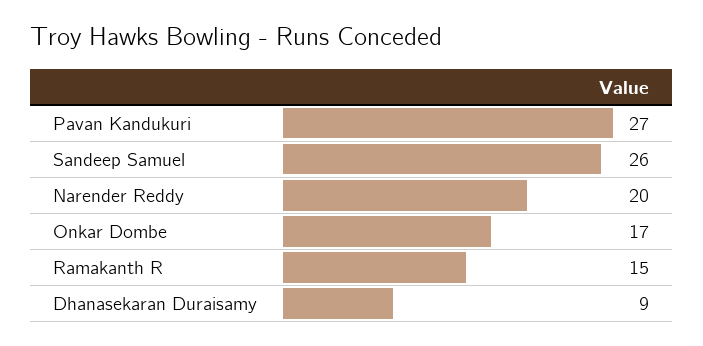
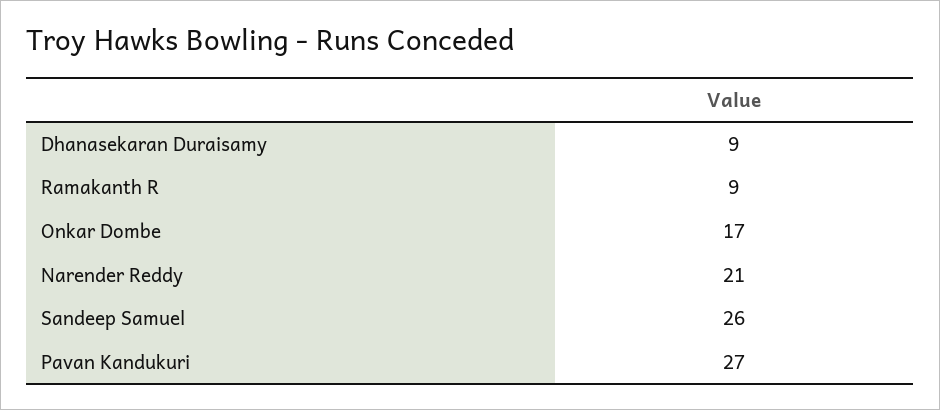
  {
    "Pavan Kandukuri": 27,
    "Sandeep Samuel": 26,
-   "Narender Reddy": 20,
+   "Narender Reddy": 21,
    "Onkar Dombe": 17,
-   "Ramakanth R": 15,
+   "Ramakanth R": 9,
    "Dhanasekaran Duraisamy": 9
  }

